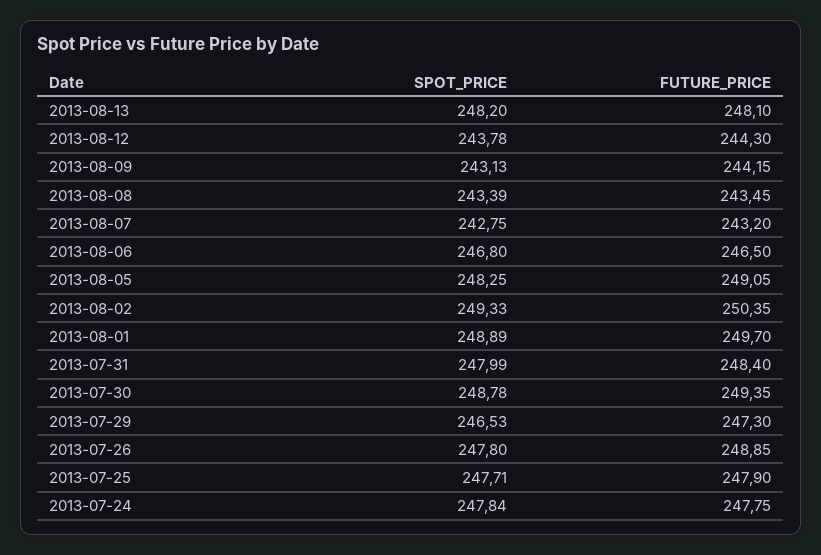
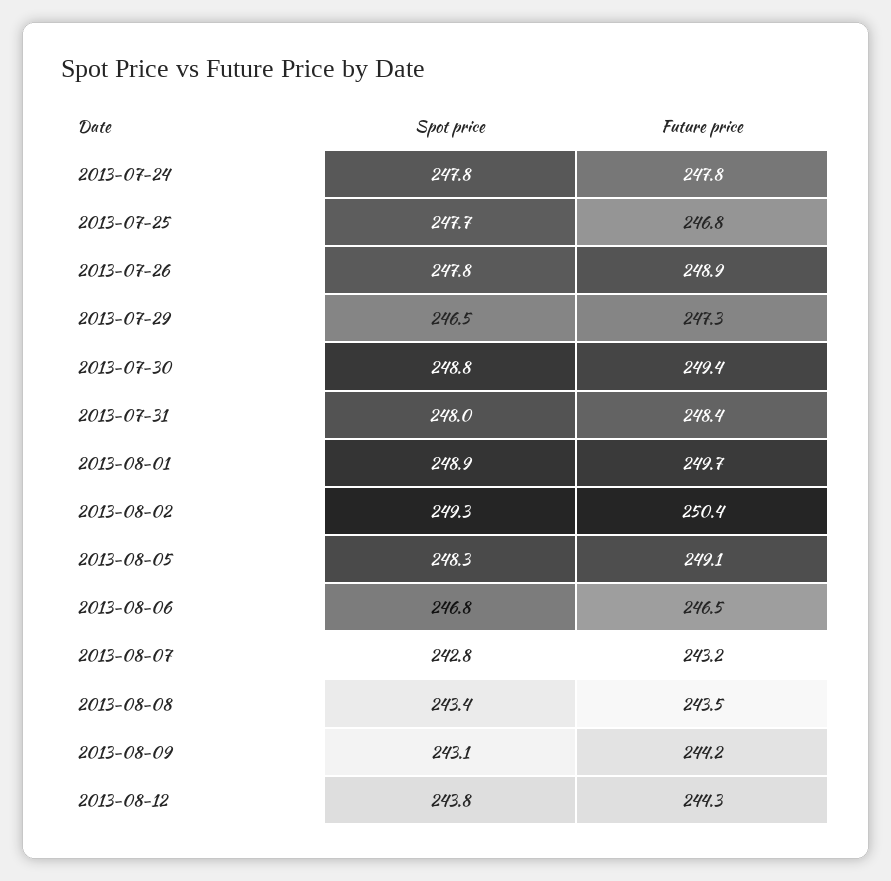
  {
    "SPOT_PRICE": {
-     "2013-08-13": 248.2,
      "2013-08-12": 243.78,
      "2013-08-09": 243.13,
      "2013-08-08": 243.39,
      "2013-08-07": 242.75,
      "2013-08-06": 246.8,
      "2013-08-05": 248.25,
      "2013-08-02": 249.33,
      "2013-08-01": 248.89,
      "2013-07-31": 247.99,
      "2013-07-30": 248.78,
      "2013-07-29": 246.53,
      "2013-07-26": 247.8,
      "2013-07-25": 247.71,
      "2013-07-24": 247.84
    },
    "FUTURE_PRICE": {
-     "2013-08-13": 248.1,
      "2013-08-12": 244.3,
      "2013-08-09": 244.15,
      "2013-08-08": 243.45,
      "2013-08-07": 243.2,
      "2013-08-06": 246.5,
      "2013-08-05": 249.05,
      "2013-08-02": 250.35,
      "2013-08-01": 249.7,
      "2013-07-31": 248.4,
      "2013-07-30": 249.35,
      "2013-07-29": 247.3,
      "2013-07-26": 248.85,
-     "2013-07-25": 247.9,
+     "2013-07-25": 246.8,
      "2013-07-24": 247.75
    }
  }

